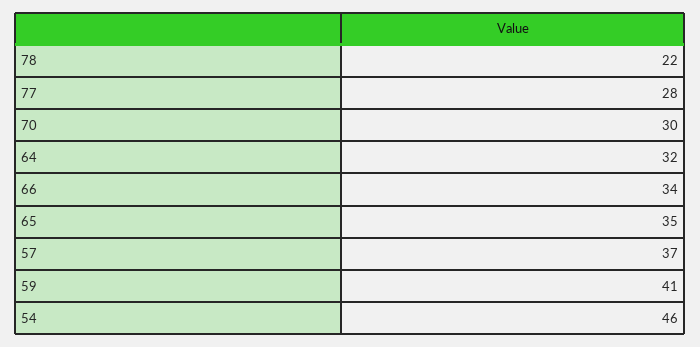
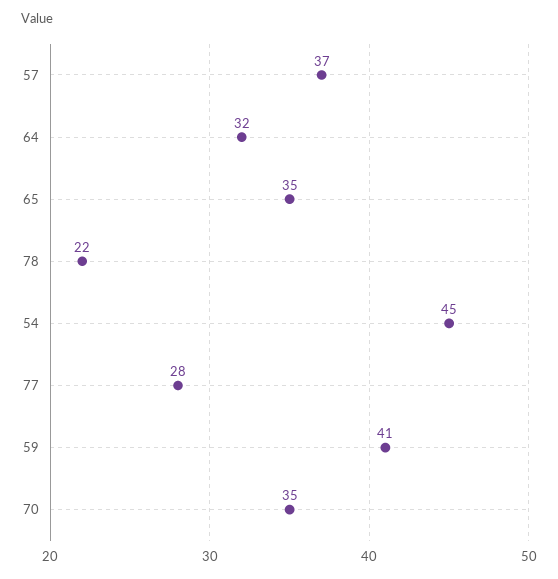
  {
    "78": 22,
    "77": 28,
-   "70": 30,
+   "70": 35,
    "64": 32,
-   "66": 34,
    "65": 35,
    "57": 37,
    "59": 41,
-   "54": 46
+   "54": 45
  }

